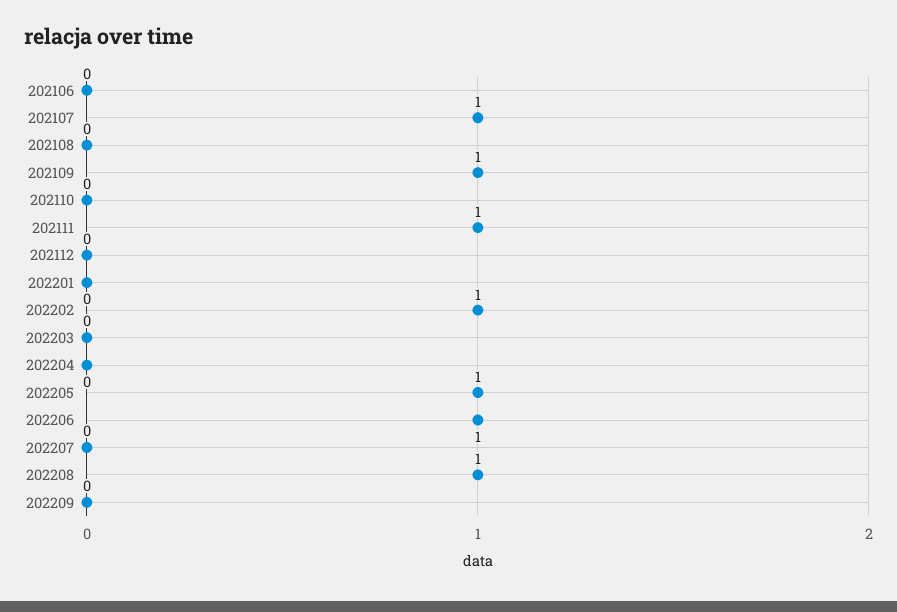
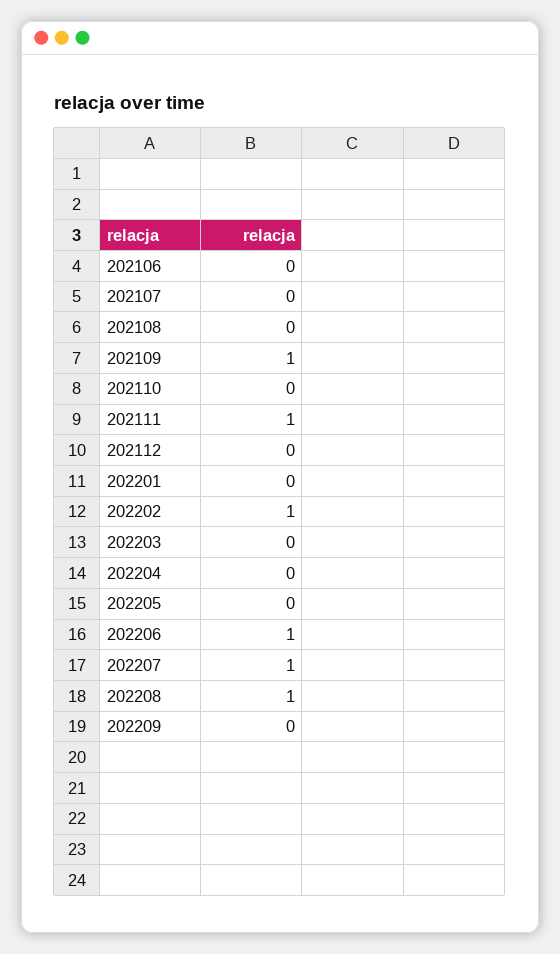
  {
    "202106": 0,
-   "202107": 1,
+   "202107": 0,
    "202108": 0,
    "202109": 1,
    "202110": 0,
    "202111": 1,
    "202112": 0,
    "202201": 0,
    "202202": 1,
    "202203": 0,
    "202204": 0,
-   "202205": 1,
+   "202205": 0,
    "202206": 1,
-   "202207": 0,
+   "202207": 1,
    "202208": 1,
    "202209": 0
  }

